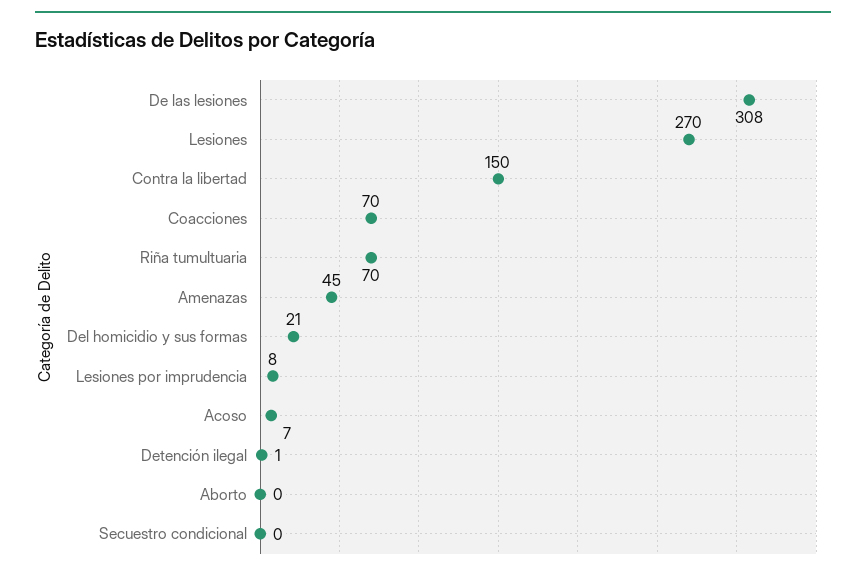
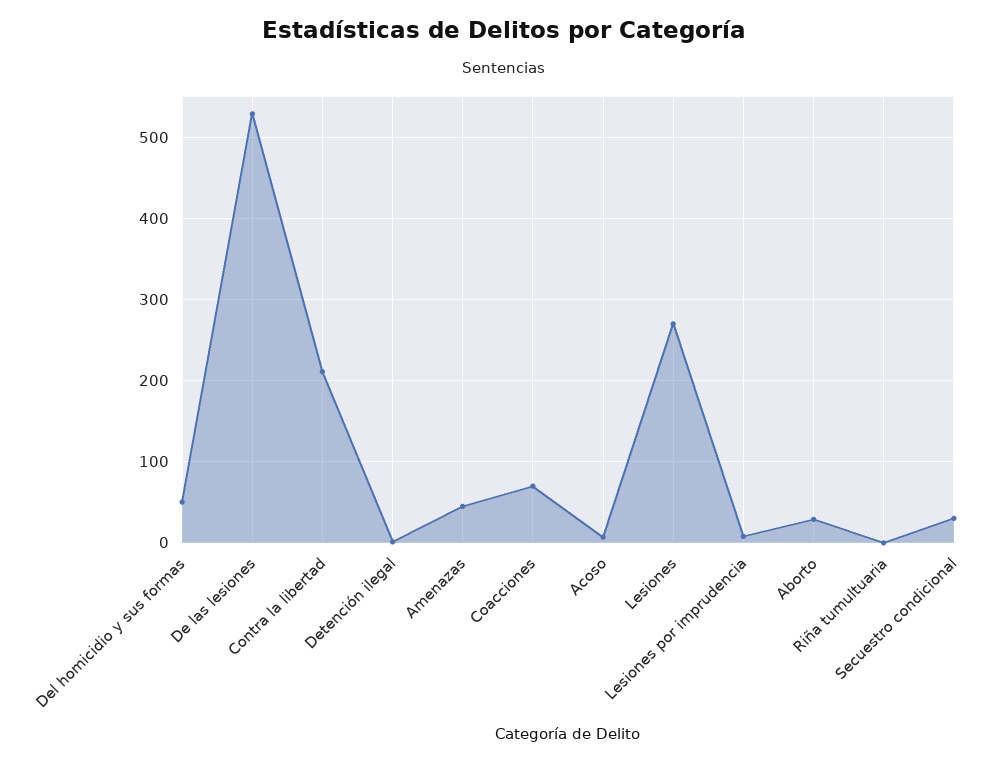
  {
-   "De las lesiones": 308,
+   "De las lesiones": 530,
    "Lesiones": 270,
-   "Contra la libertad": 150,
+   "Contra la libertad": 210,
    "Coacciones": 70,
-   "Riña tumultuaria": 70,
+   "Riña tumultuaria": 0,
    "Amenazas": 45,
-   "Del homicidio y sus formas": 21,
+   "Del homicidio y sus formas": 50,
    "Lesiones por imprudencia": 8,
    "Acoso": 7,
    "Detención ilegal": 1,
-   "Aborto": 0,
+   "Aborto": 30,
-   "Secuestro condicional": 0
+   "Secuestro condicional": 30
  }

